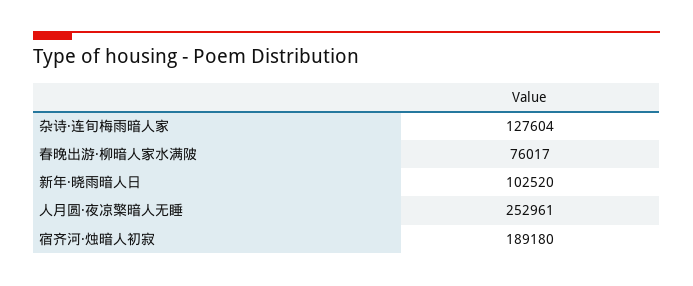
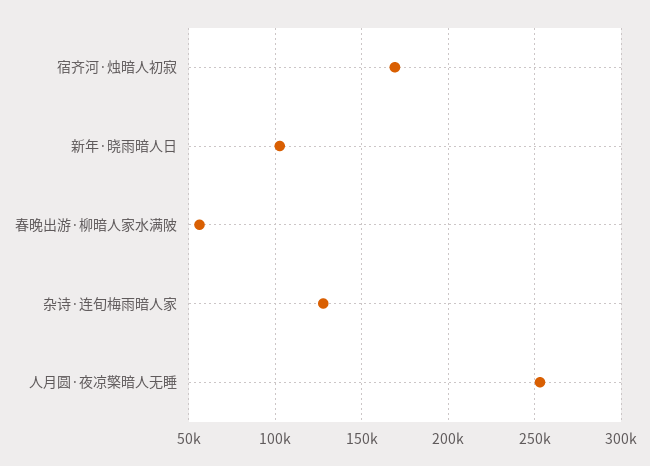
  {
    "杂诗·连旬梅雨暗人家": 127604,
-   "春晚出游·柳暗人家水满陂": 76017,
+   "春晚出游·柳暗人家水满陂": 55000,
    "新年·晓雨暗人日": 102520,
    "人月圆·夜凉檠暗人无睡": 252961,
-   "宿齐河·烛暗人初寂": 189180
+   "宿齐河·烛暗人初寂": 170000
  }

